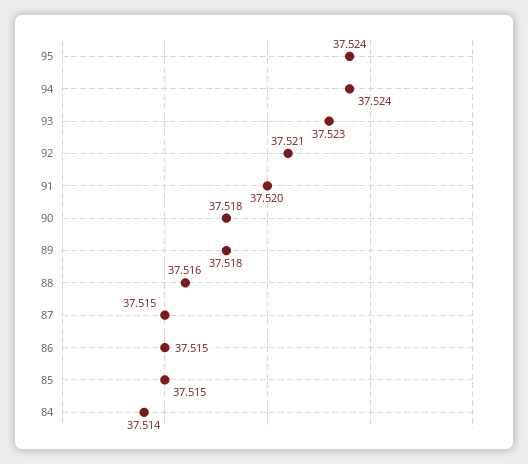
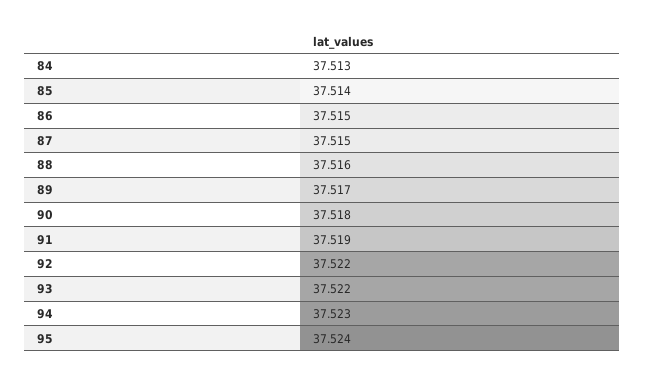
  {
    "95": 37.524,
-   "94": 37.524,
+   "94": 37.523,
-   "93": 37.523,
+   "93": 37.522,
-   "92": 37.521,
+   "92": 37.522,
-   "91": 37.52,
+   "91": 37.519,
    "90": 37.518,
-   "89": 37.518,
+   "89": 37.517,
    "88": 37.516,
    "87": 37.515,
    "86": 37.515,
-   "85": 37.515,
+   "85": 37.514,
-   "84": 37.514
+   "84": 37.513
  }

